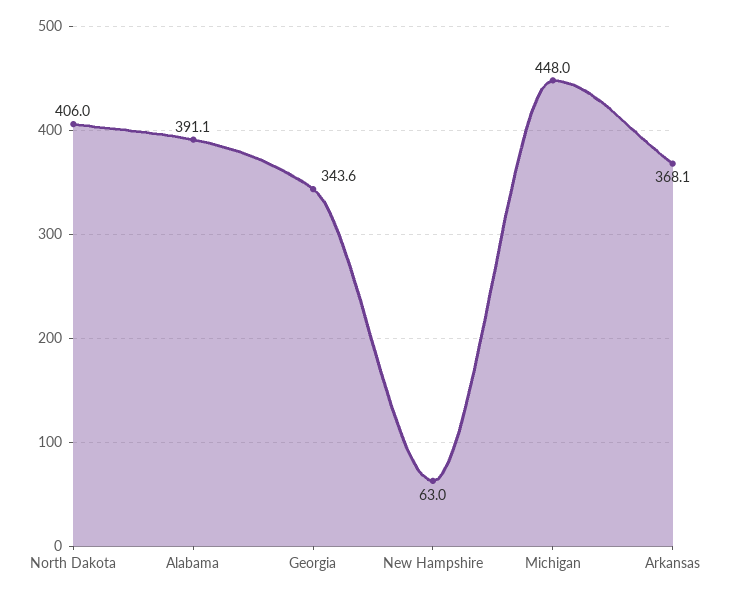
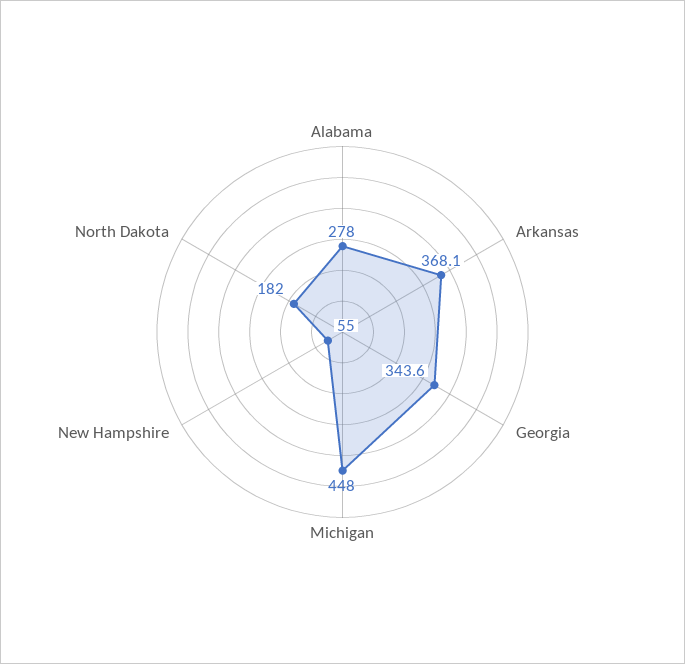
  {
-   "North Dakota": 406,
+   "North Dakota": 182,
-   "Alabama": 391.1,
+   "Alabama": 278,
    "Georgia": 343.6,
-   "New Hampshire": 63,
+   "New Hampshire": 55,
    "Michigan": 448,
    "Arkansas": 368.1
  }

